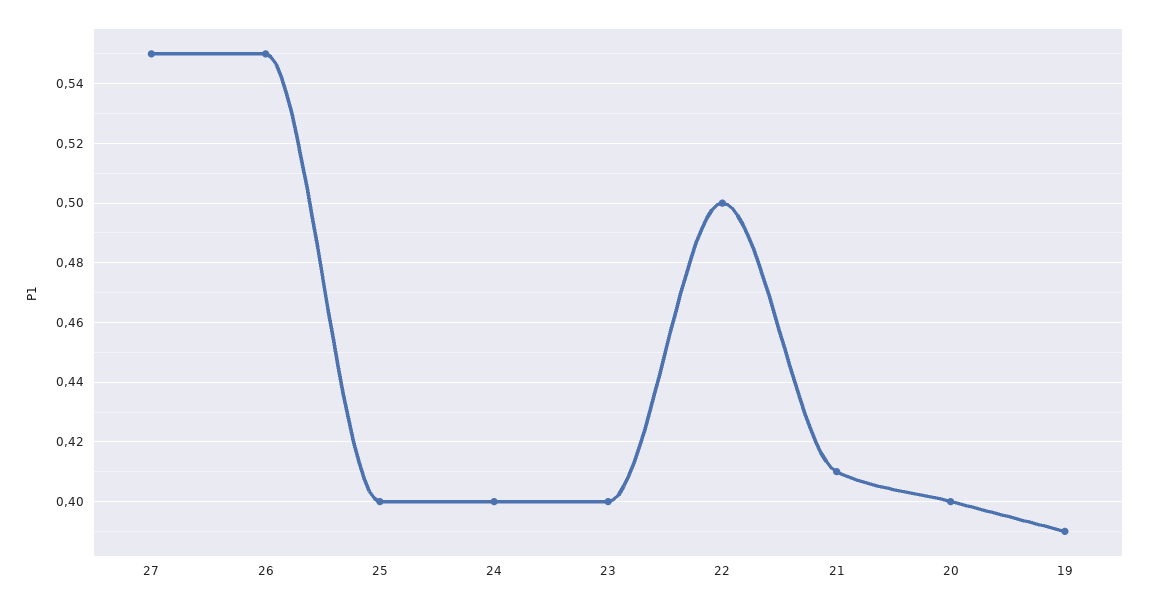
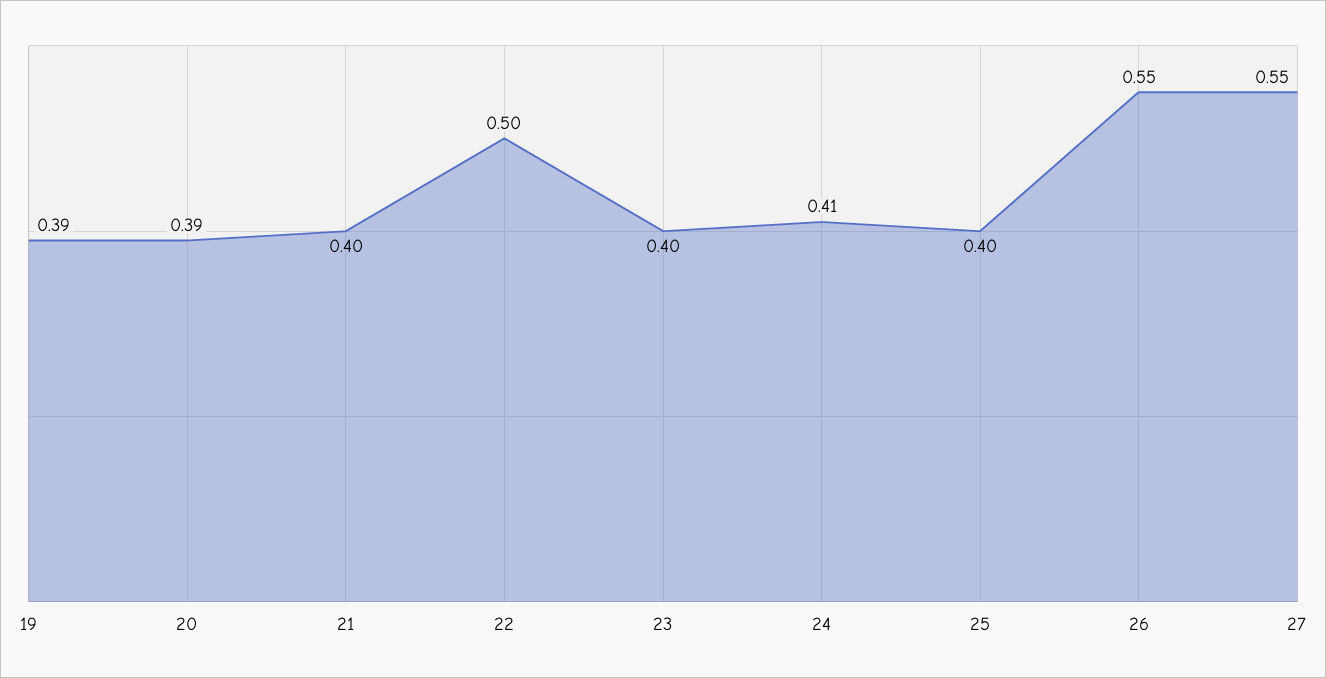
  {
    "27": 0.55,
    "26": 0.55,
    "25": 0.4,
-   "24": 0.4,
+   "24": 0.41,
    "23": 0.4,
    "22": 0.5,
-   "21": 0.41,
+   "21": 0.4,
-   "20": 0.4,
+   "20": 0.39,
    "19": 0.39
  }

